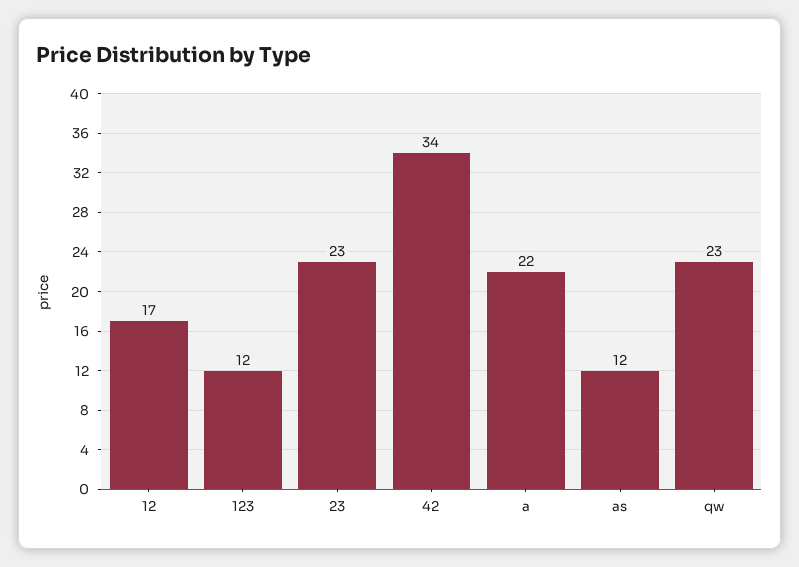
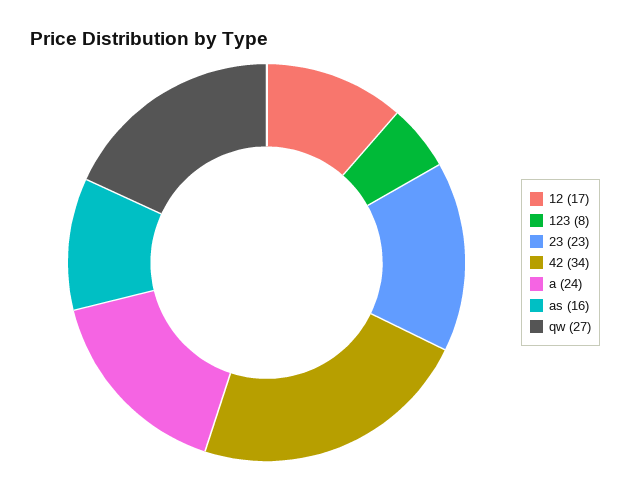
  {
    "12": 17,
-   "123": 12,
+   "123": 8,
    "23": 23,
    "42": 34,
-   "a": 22,
+   "a": 24,
-   "as": 12,
+   "as": 16,
-   "qw": 23
+   "qw": 27
  }

